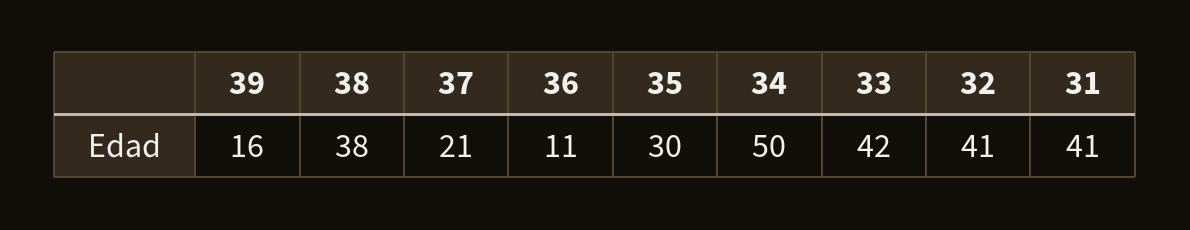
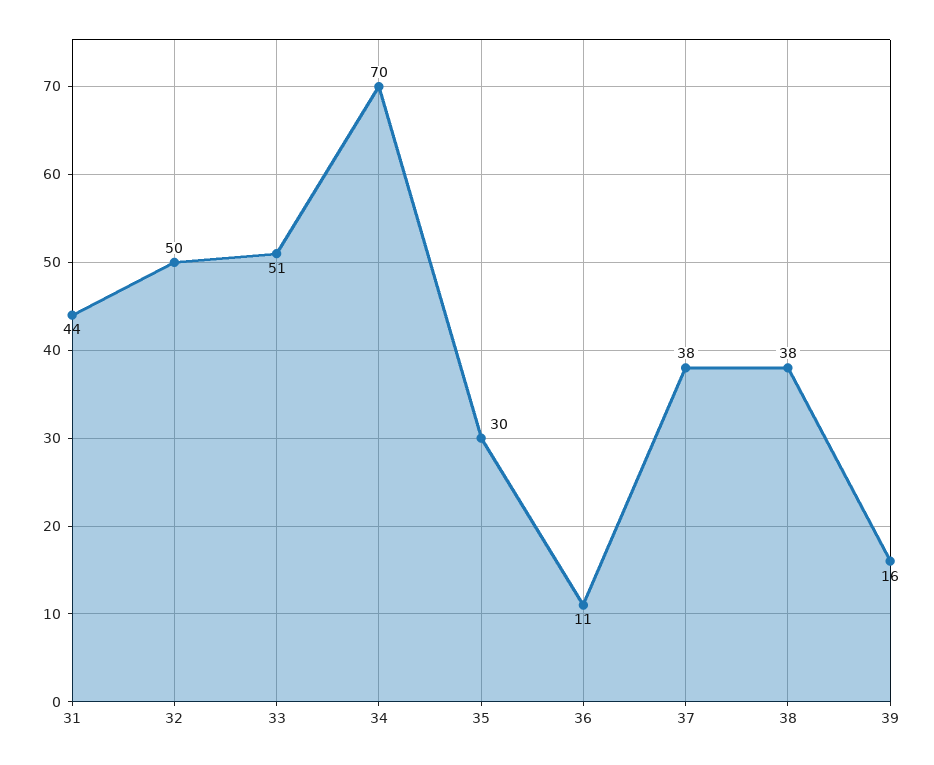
  {
    "39": 16,
    "38": 38,
-   "37": 21,
+   "37": 38,
    "36": 11,
    "35": 30,
-   "34": 50,
+   "34": 70,
-   "33": 42,
+   "33": 51,
-   "32": 41,
+   "32": 50,
-   "31": 41
+   "31": 44
  }

